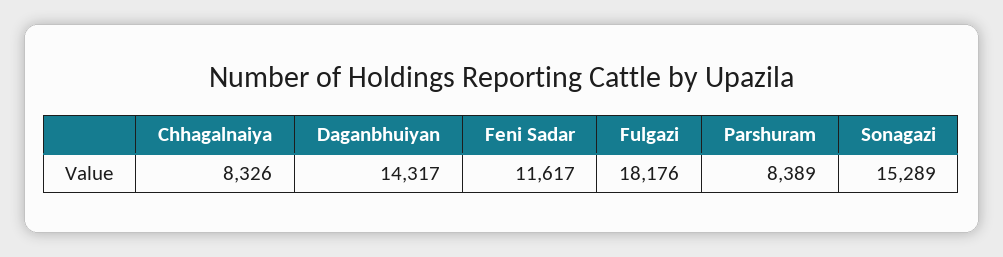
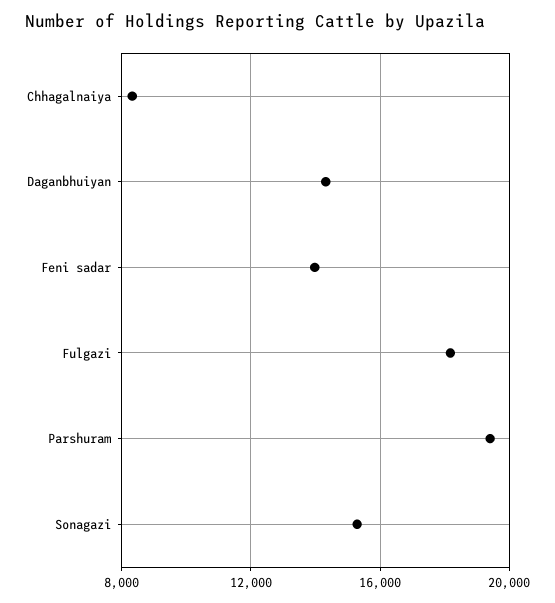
  {
    "Chhagalnaiya": 8326,
    "Daganbhuiyan": 14317,
-   "Feni Sadar": 11617,
+   "Feni Sadar": 14000,
    "Fulgazi": 18176,
-   "Parshuram": 8389,
+   "Parshuram": 19500,
    "Sonagazi": 15289
  }

